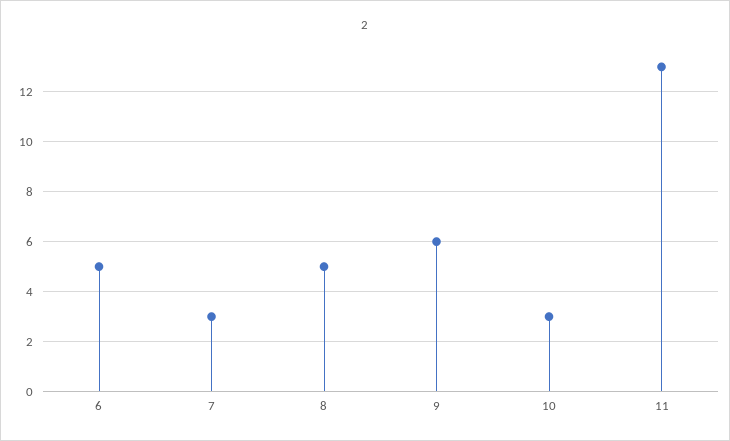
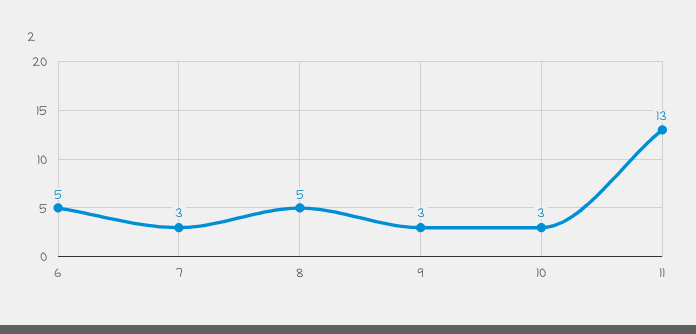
  {
    "6": 5,
    "7": 3,
    "8": 5,
-   "9": 6,
+   "9": 3,
    "10": 3,
    "11": 13
  }

